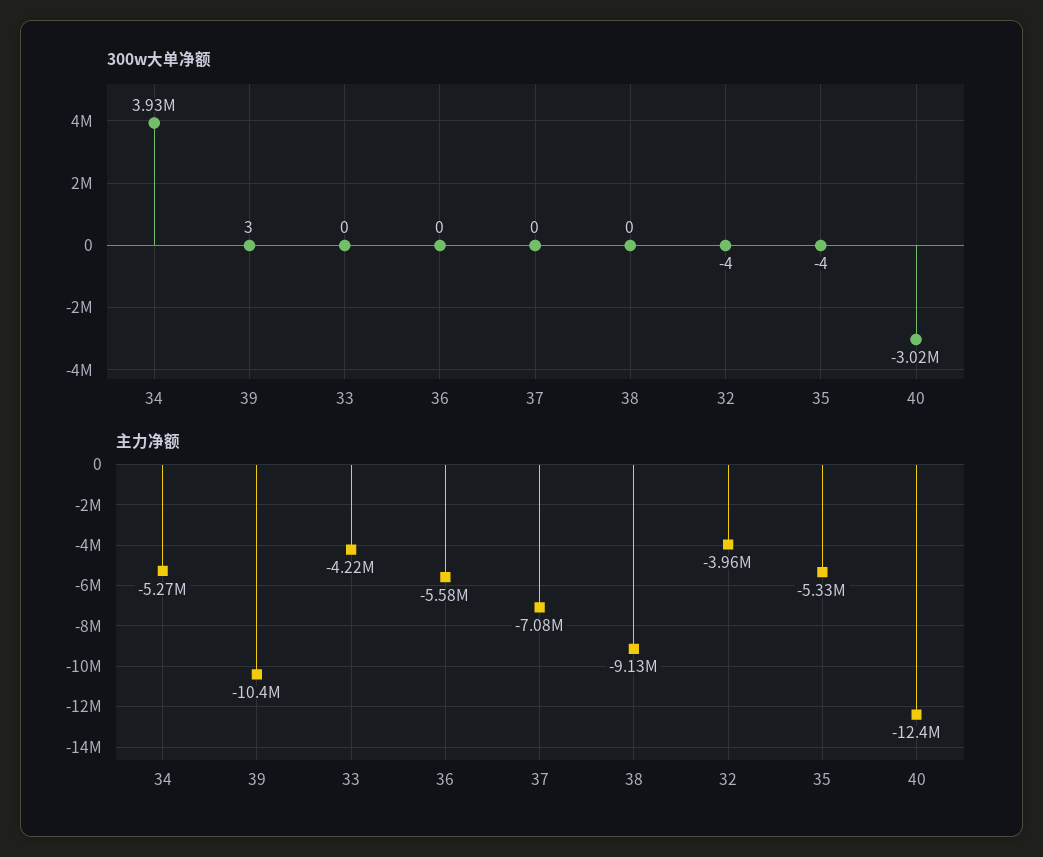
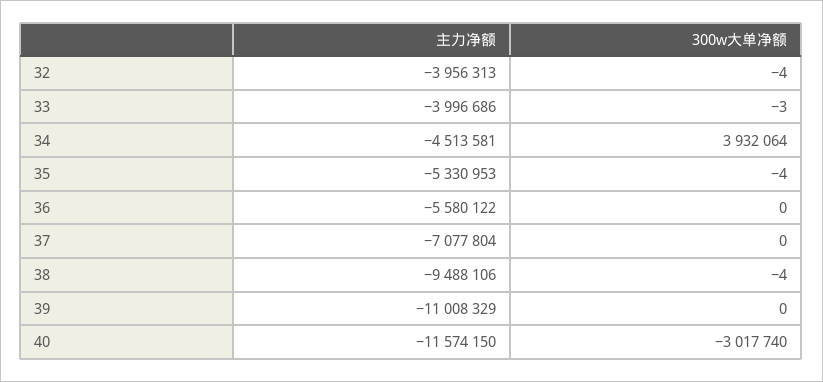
  {
    "300w大单净额": {
      "34": 3932064,
-     "39": 3,
+     "39": 0,
-     "33": 0,
+     "33": -3,
      "36": 0,
      "37": 0,
-     "38": 0,
+     "38": -4,
      "32": -4,
      "35": -4,
      "40": -3017740
    },
    "主力净额": {
-     "34": -5270000,
+     "34": -4513581,
-     "39": -10400000,
+     "39": -11008329,
-     "33": -4220000,
+     "33": -3996686,
      "36": -5580122,
      "37": -7077804,
-     "38": -9130000,
+     "38": -9488106,
      "32": -3956313,
      "35": -5330953,
-     "40": -12400000
+     "40": -11574150
    }
  }

